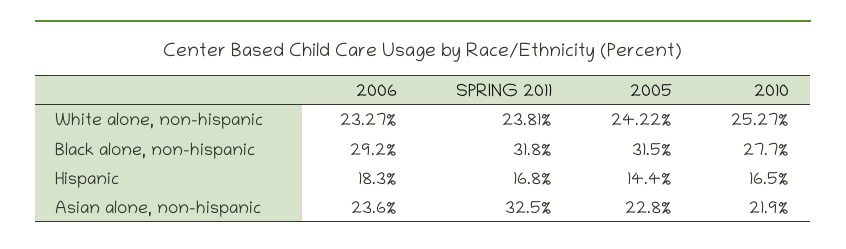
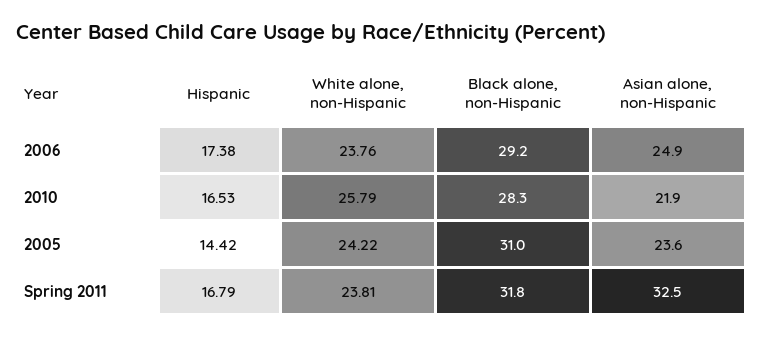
  {
    "2006": {
-     "White alone, non-hispanic": 23.27,
+     "White alone, non-hispanic": 23.76,
      "Black alone, non-hispanic": 29.2,
-     "Hispanic": 18.3,
+     "Hispanic": 17.38,
-     "Asian alone, non-hispanic": 23.6
+     "Asian alone, non-hispanic": 24.9
    },
    "SPRING 2011": {
      "White alone, non-hispanic": 23.81,
      "Black alone, non-hispanic": 31.8,
      "Hispanic": 16.79,
      "Asian alone, non-hispanic": 32.5
    },
    "2005": {
      "White alone, non-hispanic": 24.22,
-     "Black alone, non-hispanic": 31.5,
+     "Black alone, non-hispanic": 31,
      "Hispanic": 14.42,
-     "Asian alone, non-hispanic": 22.8
+     "Asian alone, non-hispanic": 23.6
    },
    "2010": {
-     "White alone, non-hispanic": 25.27,
+     "White alone, non-hispanic": 25.79,
-     "Black alone, non-hispanic": 27.7,
+     "Black alone, non-hispanic": 28.3,
      "Hispanic": 16.53,
      "Asian alone, non-hispanic": 21.9
    }
  }

